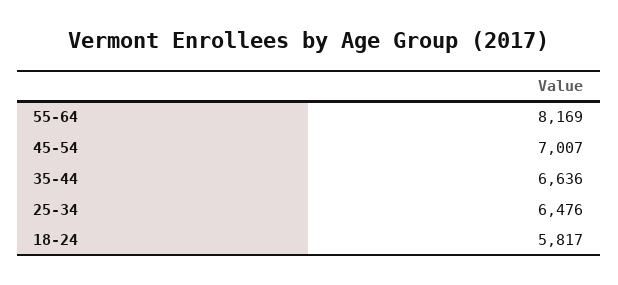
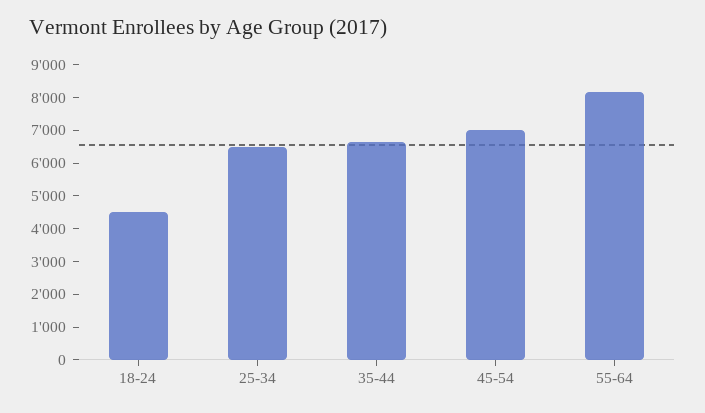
  {
    "55-64": 8169,
    "45-54": 7007,
    "35-44": 6636,
    "25-34": 6476,
-   "18-24": 5817
+   "18-24": 4500
  }

